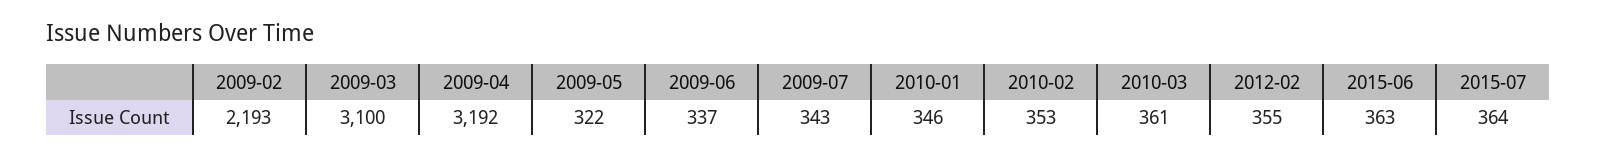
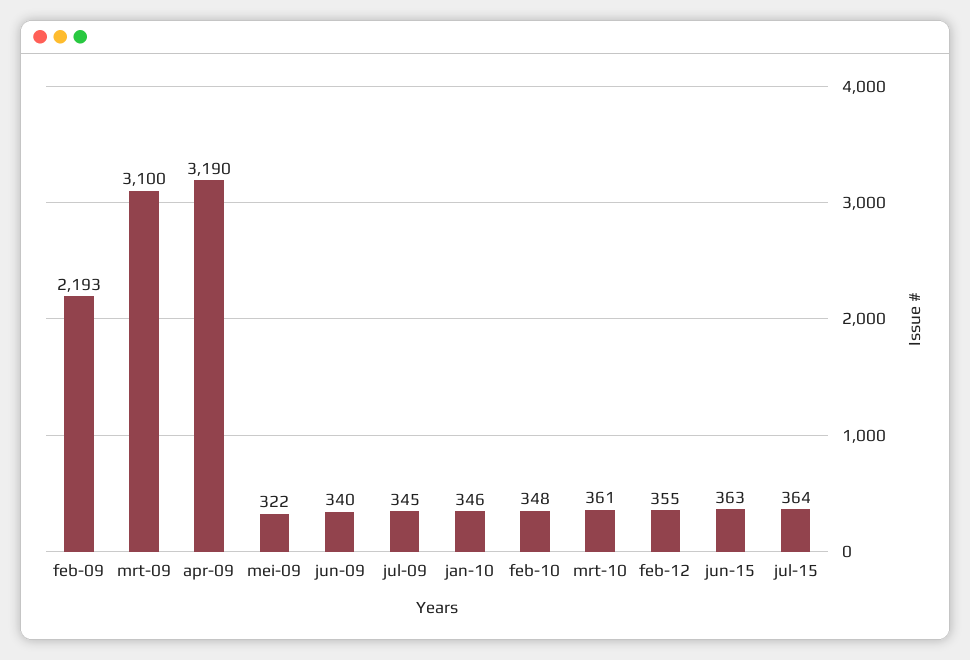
  {
    "2009-02": 2193,
    "2009-03": 3100,
-   "2009-04": 3192,
+   "2009-04": 3190,
    "2009-05": 322,
-   "2009-06": 337,
+   "2009-06": 340,
-   "2009-07": 343,
+   "2009-07": 345,
    "2010-01": 346,
-   "2010-02": 353,
+   "2010-02": 348,
    "2010-03": 361,
    "2012-02": 355,
    "2015-06": 363,
    "2015-07": 364
  }

